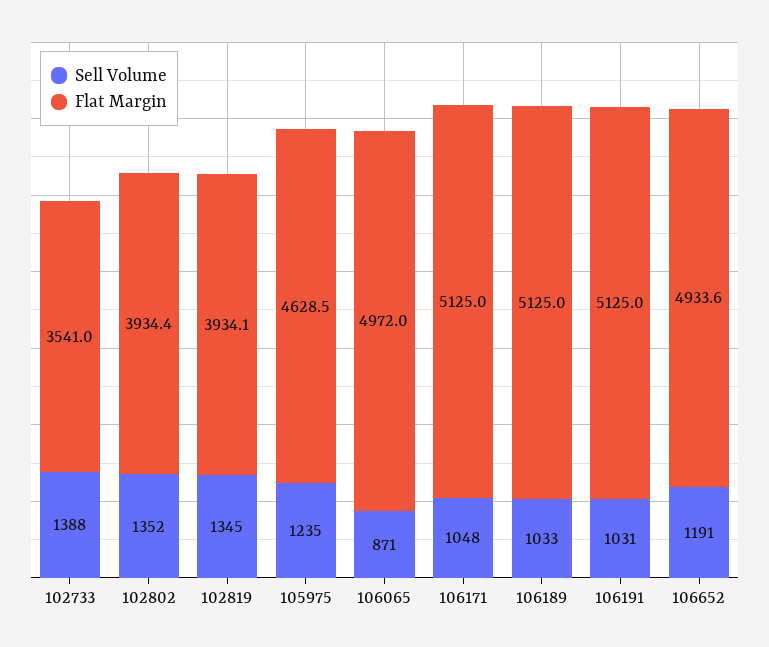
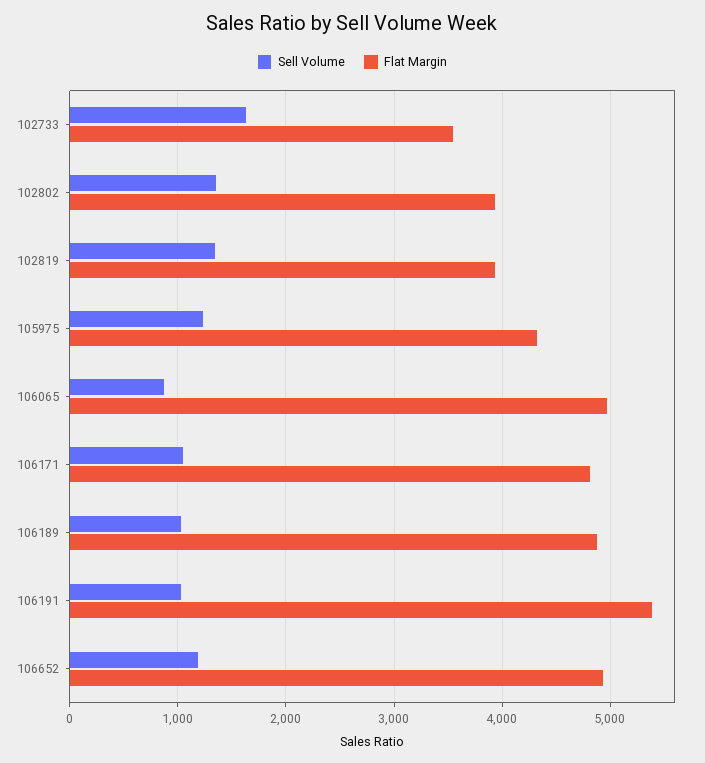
  {
    "Sell Volume": {
-     "102733": 1388,
+     "102733": 1600,
      "102802": 1352,
      "102819": 1345,
      "105975": 1235,
      "106065": 871,
      "106171": 1048,
      "106189": 1033,
      "106191": 1031,
      "106652": 1191
    },
    "Flat Margin": {
      "102733": 3541,
      "102802": 3934.4,
      "102819": 3934.1,
-     "105975": 4628.5,
+     "105975": 4300,
      "106065": 4972,
-     "106171": 5125,
+     "106171": 4800,
-     "106189": 5125,
+     "106189": 4900,
-     "106191": 5125,
+     "106191": 5400,
      "106652": 4933.6
    }
  }

